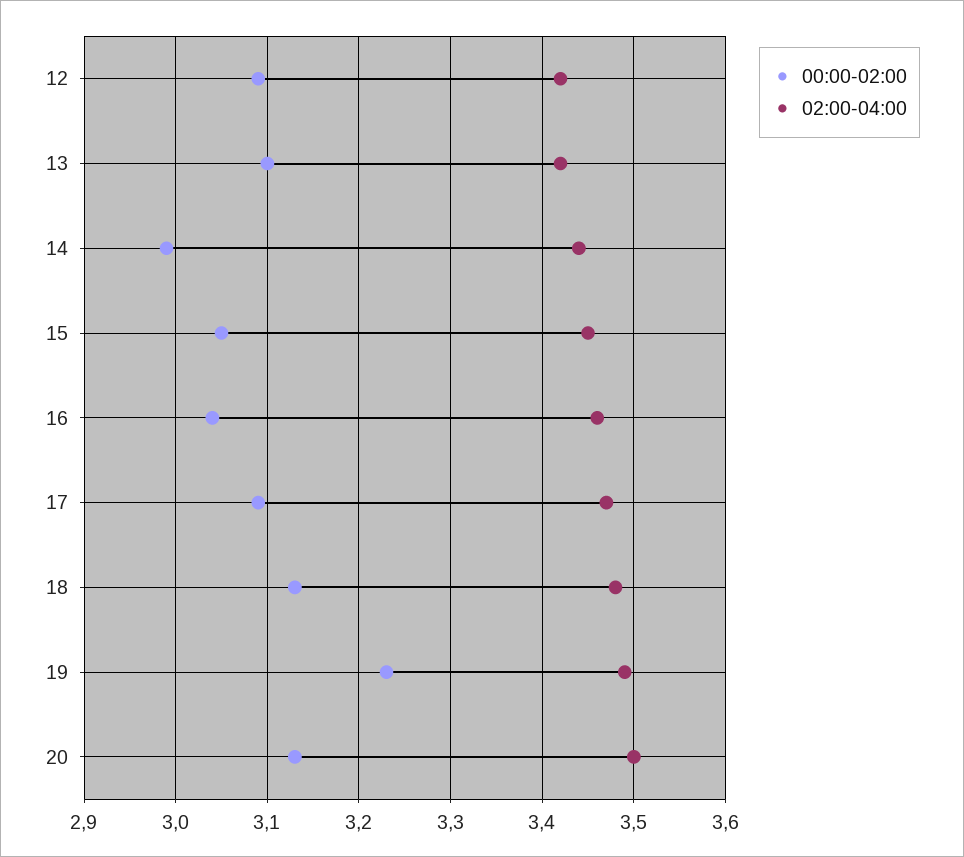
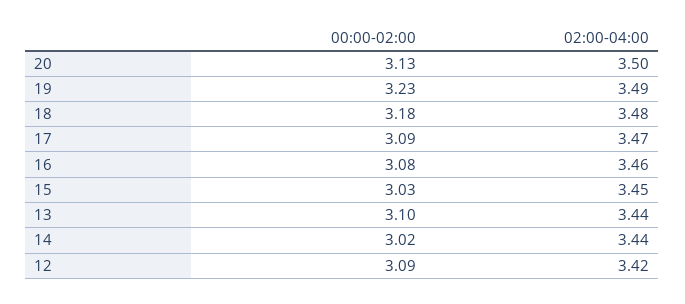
  {
    "00:00-02:00": {
      "12": 3.09,
      "13": 3.1,
-     "14": 2.99,
+     "14": 3.02,
-     "15": 3.05,
+     "15": 3.03,
-     "16": 3.04,
+     "16": 3.08,
      "17": 3.09,
-     "18": 3.13,
+     "18": 3.18,
      "19": 3.23,
      "20": 3.13
    },
    "02:00-04:00": {
      "12": 3.42,
-     "13": 3.42,
+     "13": 3.44,
      "14": 3.44,
      "15": 3.45,
      "16": 3.46,
      "17": 3.47,
      "18": 3.48,
      "19": 3.49,
      "20": 3.5
    }
  }

